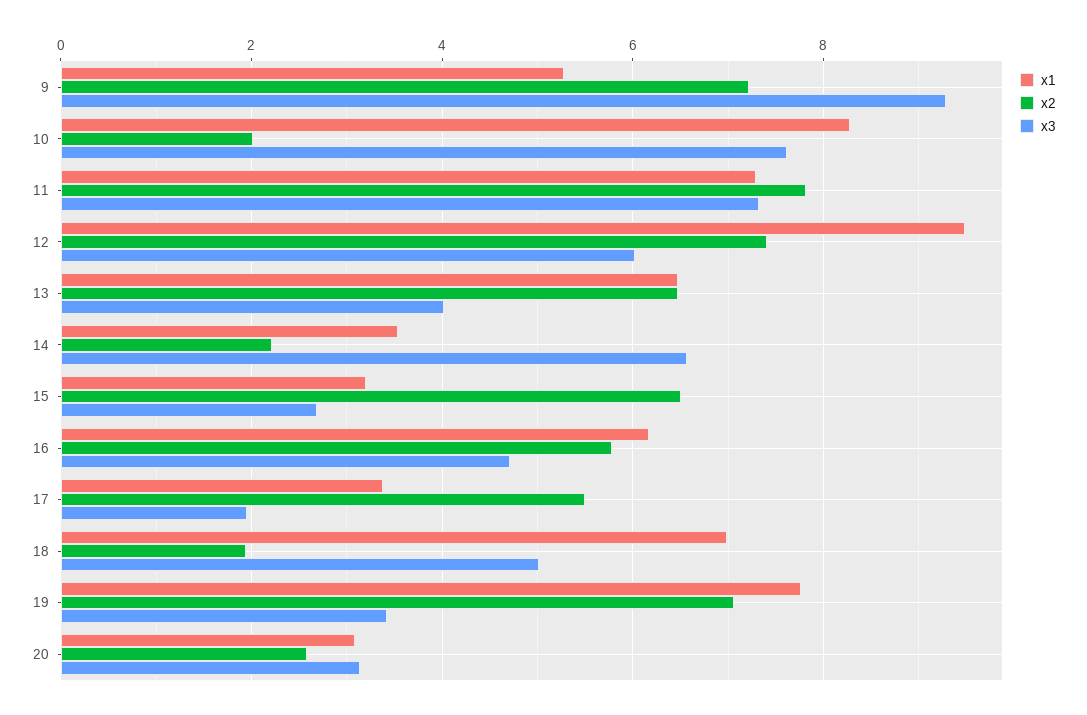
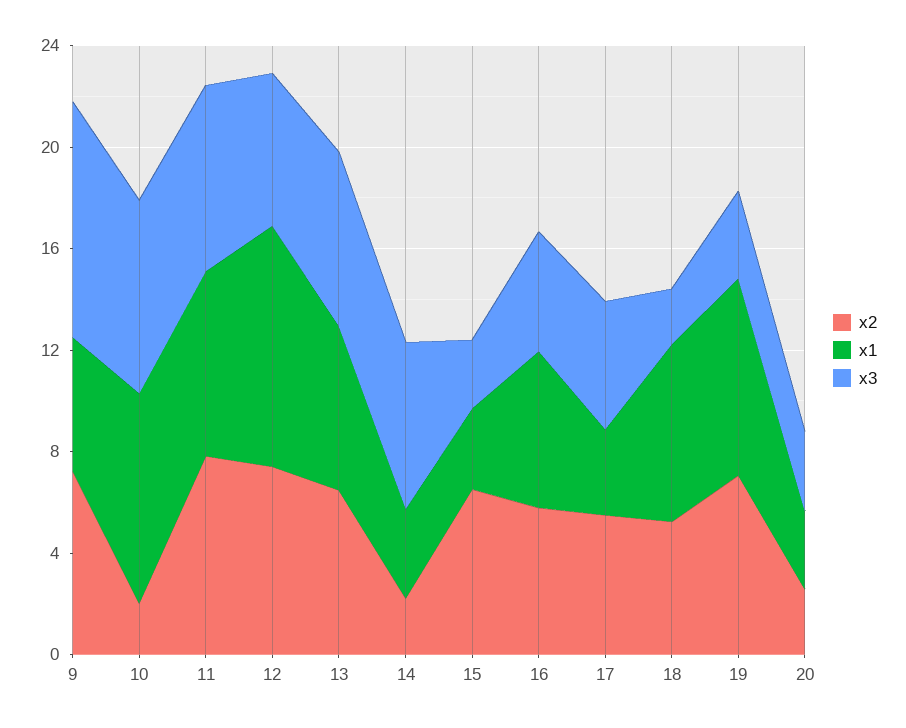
  {
    "x1": {
      "9": 5.2,
      "10": 8.2,
      "11": 7.2,
      "12": 9.4,
      "13": 6.4,
      "14": 3.6,
      "15": 3.2,
      "16": 6.2,
      "17": 3.4,
      "18": 7,
      "19": 7.8,
      "20": 3
    },
    "x2": {
      "9": 7.2,
      "10": 2,
      "11": 7.8,
      "12": 7.4,
      "13": 6.4,
      "14": 2.2,
      "15": 6.6,
      "16": 5.8,
      "17": 5.4,
-     "18": 2,
+     "18": 5,
      "19": 7,
      "20": 2.6
    },
    "x3": {
      "9": 9.2,
      "10": 7.6,
      "11": 7.4,
      "12": 6,
-     "13": 4,
+     "13": 7,
      "14": 6.6,
      "15": 2.6,
      "16": 4.8,
-     "17": 2,
+     "17": 5,
-     "18": 5,
+     "18": 2,
      "19": 3.4,
      "20": 3.2
    }
  }

